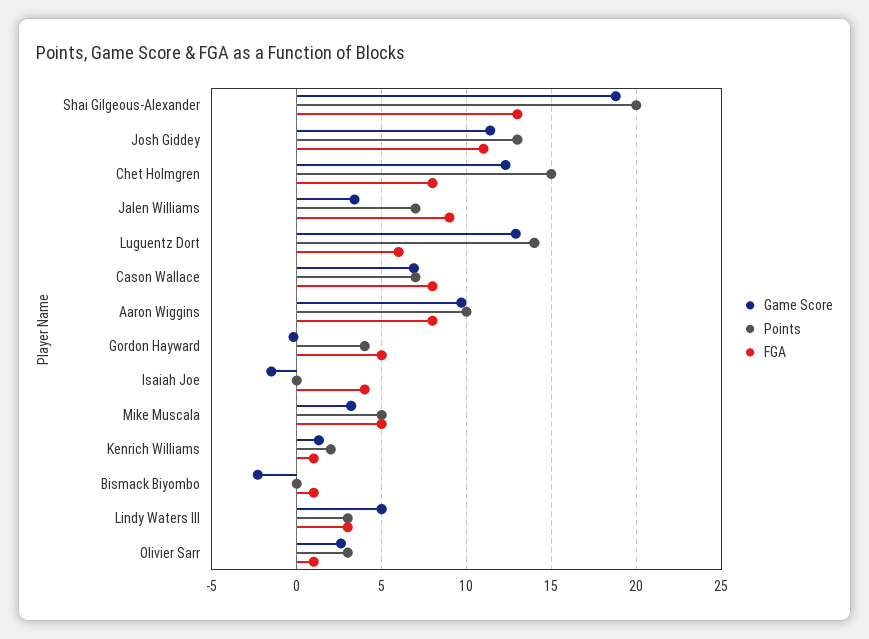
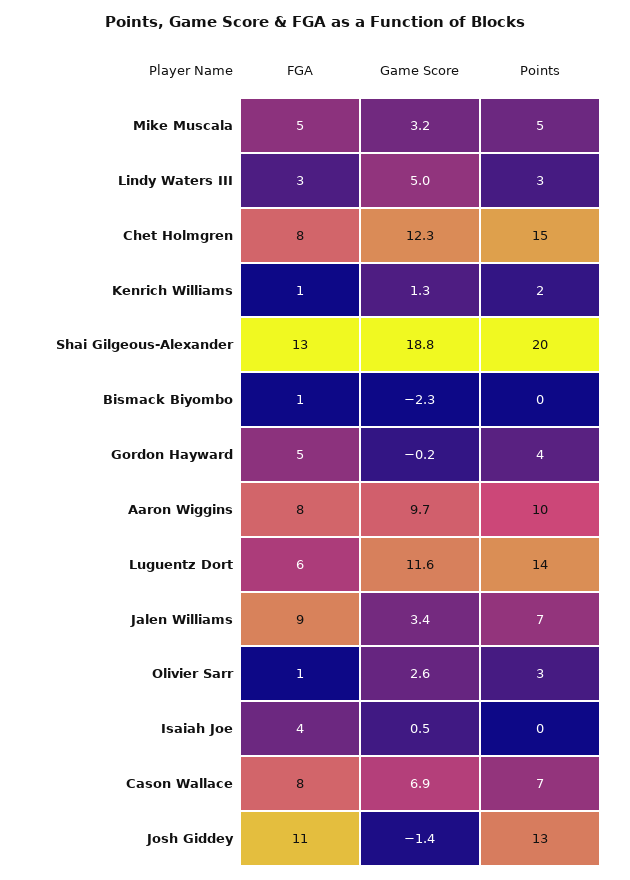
  {
    "Game Score": {
      "Shai Gilgeous-Alexander": 18.8,
-     "Josh Giddey": 11.5,
+     "Josh Giddey": -1.4,
      "Chet Holmgren": 12.3,
      "Jalen Williams": 3.4,
-     "Luguentz Dort": 13,
+     "Luguentz Dort": 11.6,
      "Cason Wallace": 6.9,
      "Aaron Wiggins": 9.7,
      "Gordon Hayward": -0.2,
-     "Isaiah Joe": -1.5,
+     "Isaiah Joe": 0.5,
      "Mike Muscala": 3.2,
      "Kenrich Williams": 1.3,
      "Bismack Biyombo": -2.3,
      "Lindy Waters III": 5,
      "Olivier Sarr": 2.6
    },
    "Points": {
      "Shai Gilgeous-Alexander": 20,
      "Josh Giddey": 13,
      "Chet Holmgren": 15,
      "Jalen Williams": 7,
      "Luguentz Dort": 14,
      "Cason Wallace": 7,
      "Aaron Wiggins": 10,
      "Gordon Hayward": 4,
      "Isaiah Joe": 0,
      "Mike Muscala": 5,
      "Kenrich Williams": 2,
      "Bismack Biyombo": 0,
      "Lindy Waters III": 3,
      "Olivier Sarr": 3
    },
    "FGA": {
      "Shai Gilgeous-Alexander": 13,
      "Josh Giddey": 11,
      "Chet Holmgren": 8,
      "Jalen Williams": 9,
      "Luguentz Dort": 6,
      "Cason Wallace": 8,
      "Aaron Wiggins": 8,
      "Gordon Hayward": 5,
      "Isaiah Joe": 4,
      "Mike Muscala": 5,
      "Kenrich Williams": 1,
      "Bismack Biyombo": 1,
      "Lindy Waters III": 3,
      "Olivier Sarr": 1
    }
  }

